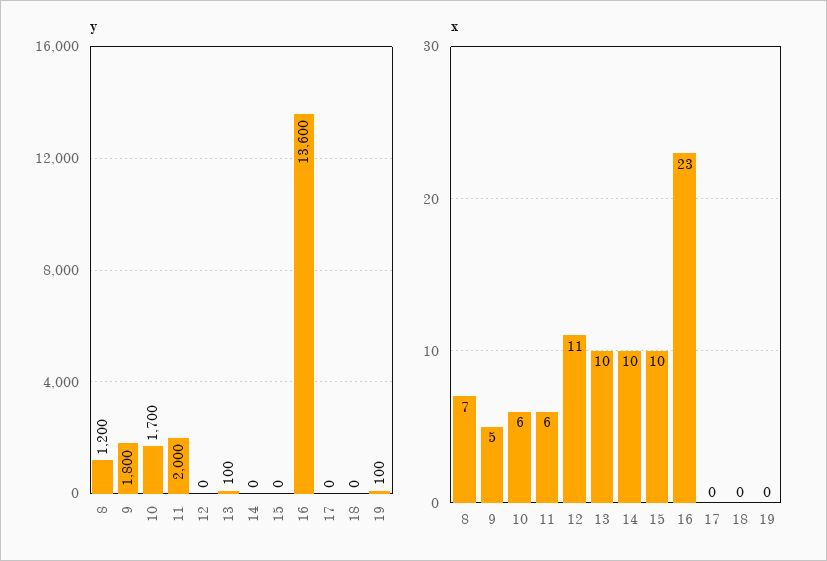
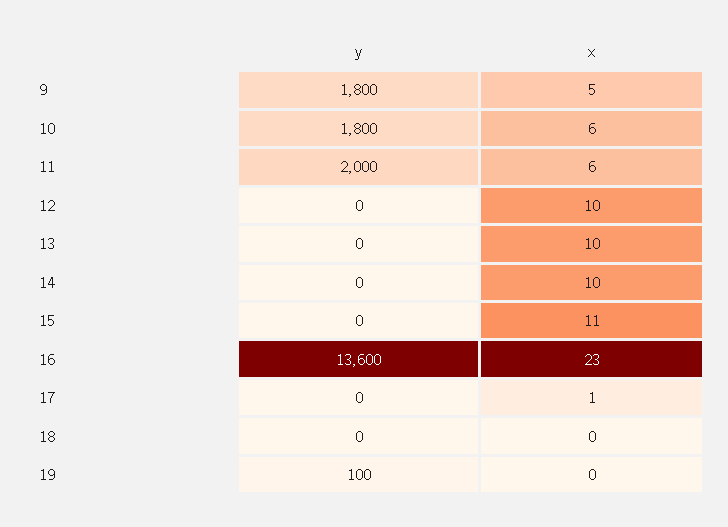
  {
    "y": {
-     "8": 1200,
      "9": 1800,
-     "10": 1700,
+     "10": 1800,
      "11": 2000,
      "12": 0,
-     "13": 100,
+     "13": 0,
      "14": 0,
      "15": 0,
      "16": 13600,
      "17": 0,
      "18": 0,
      "19": 100
    },
    "x": {
-     "8": 7,
      "9": 5,
      "10": 6,
      "11": 6,
-     "12": 11,
+     "12": 10,
      "13": 10,
      "14": 10,
-     "15": 10,
+     "15": 11,
      "16": 23,
-     "17": 0,
+     "17": 1,
      "18": 0,
      "19": 0
    }
  }

